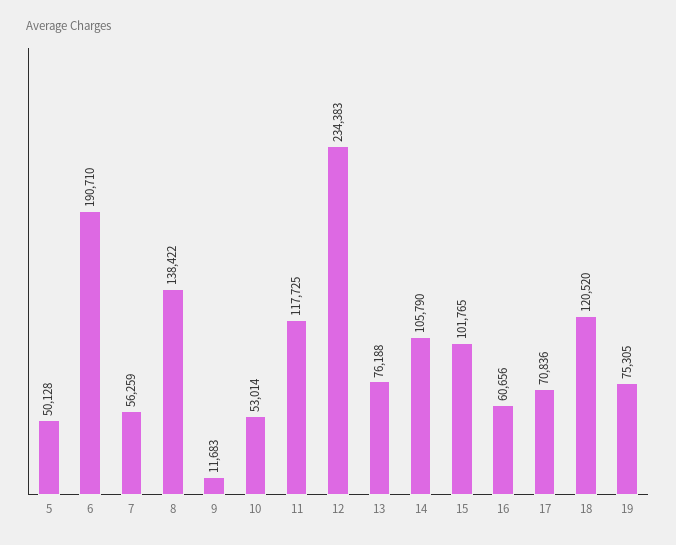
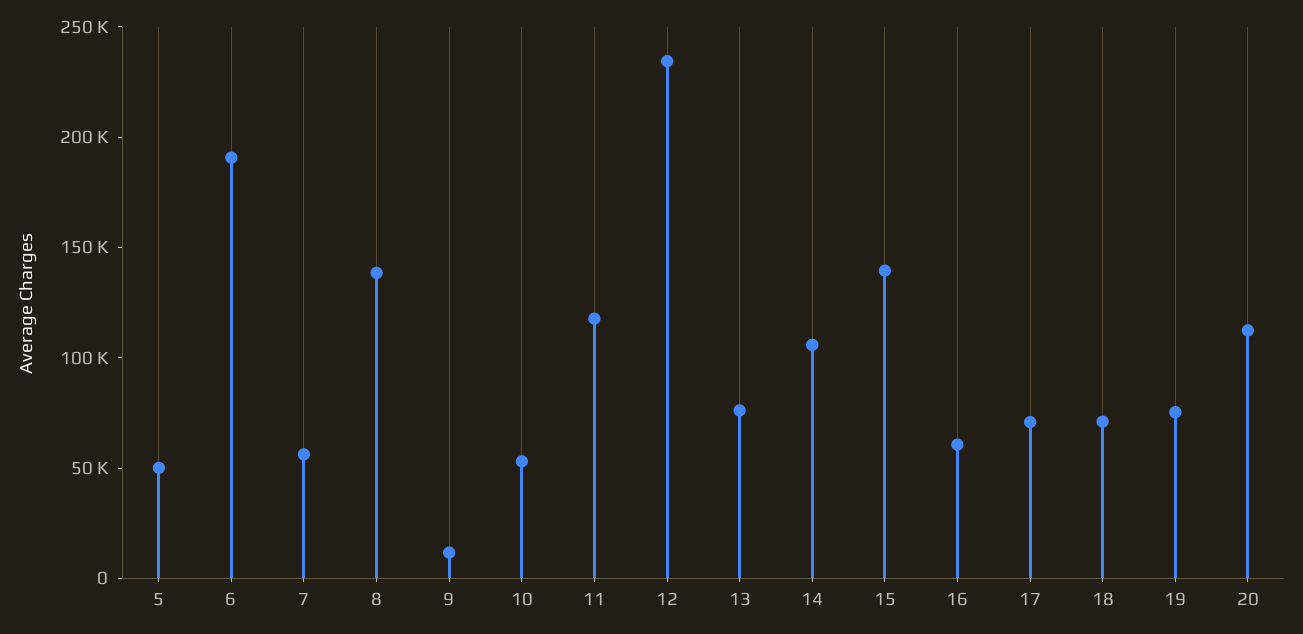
  {
    "5": 50128,
    "6": 190710,
    "7": 56259,
    "8": 138422,
    "9": 11683,
    "10": 53014,
    "11": 117725,
    "12": 234383,
    "13": 76188,
    "14": 105790,
-   "15": 101765,
+   "15": 140000,
    "16": 60656,
    "17": 70836,
-   "18": 120520,
+   "18": 70000,
-   "19": 75305
+   "19": 75305,
+   "20": 110000
  }

